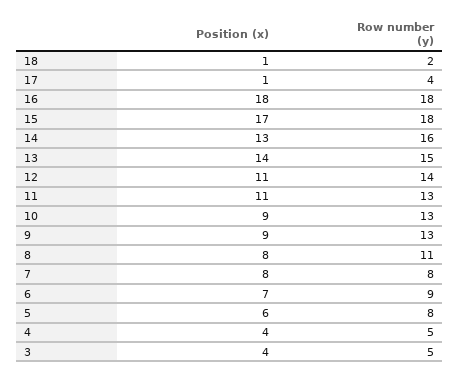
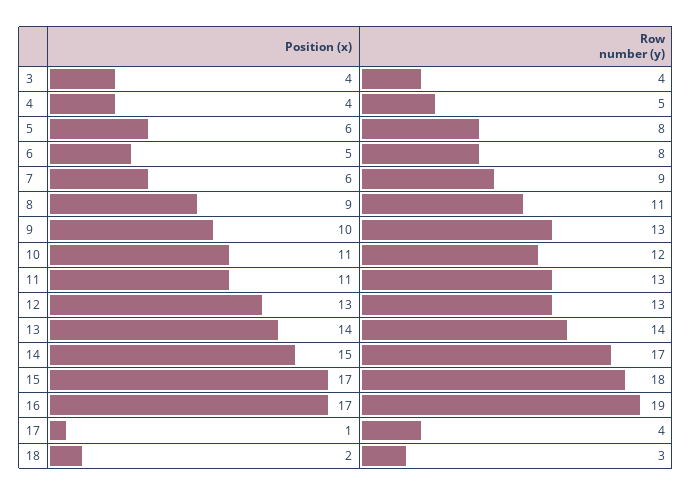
  {
    "Position (x)": {
-     "18": 1,
+     "18": 2,
      "17": 1,
-     "16": 18,
+     "16": 17,
      "15": 17,
-     "14": 13,
+     "14": 15,
      "13": 14,
-     "12": 11,
+     "12": 13,
      "11": 11,
-     "10": 9,
+     "10": 11,
-     "9": 9,
+     "9": 10,
-     "8": 8,
+     "8": 9,
-     "7": 8,
+     "7": 6,
-     "6": 7,
+     "6": 5,
      "5": 6,
      "4": 4,
      "3": 4
    },
    "Row number (y)": {
-     "18": 2,
+     "18": 3,
      "17": 4,
-     "16": 18,
+     "16": 19,
      "15": 18,
-     "14": 16,
+     "14": 17,
-     "13": 15,
+     "13": 14,
-     "12": 14,
+     "12": 13,
      "11": 13,
-     "10": 13,
+     "10": 12,
      "9": 13,
      "8": 11,
-     "7": 8,
+     "7": 9,
-     "6": 9,
+     "6": 8,
      "5": 8,
      "4": 5,
-     "3": 5
+     "3": 4
    }
  }

